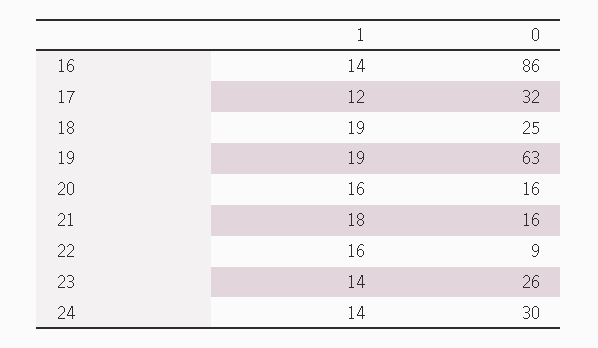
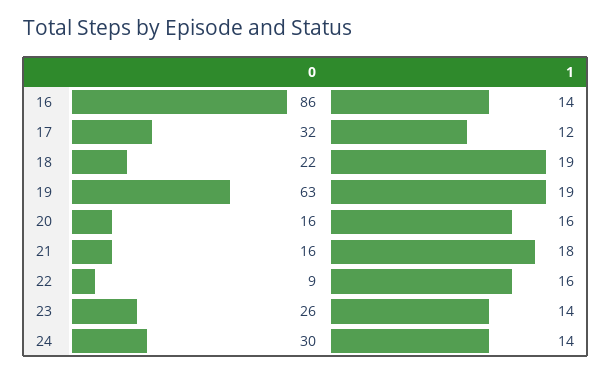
  {
    "1": {
      "16": 14,
      "17": 12,
      "18": 19,
      "19": 19,
      "20": 16,
      "21": 18,
      "22": 16,
      "23": 14,
      "24": 14
    },
    "0": {
      "16": 86,
      "17": 32,
-     "18": 25,
+     "18": 22,
      "19": 63,
      "20": 16,
      "21": 16,
      "22": 9,
      "23": 26,
      "24": 30
    }
  }

